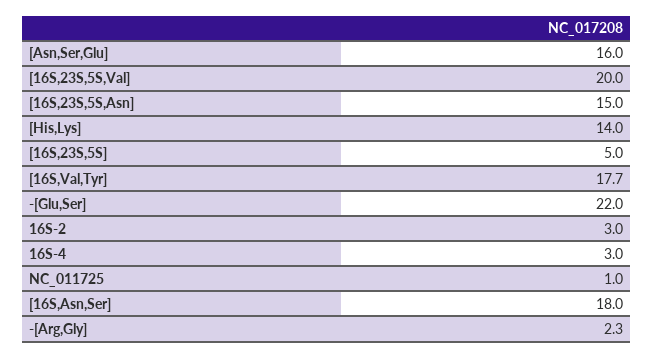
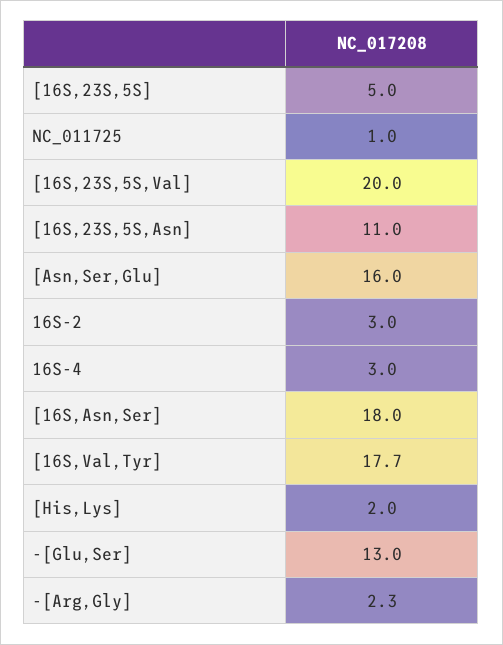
  {
    "[Asn,Ser,Glu]": 16,
    "[16S,23S,5S,Val]": 20,
-   "[16S,23S,5S,Asn]": 15,
+   "[16S,23S,5S,Asn]": 11,
-   "[His,Lys]": 14,
+   "[His,Lys]": 2,
    "[16S,23S,5S]": 5,
    "[16S,Val,Tyr]": 17.7,
-   "-[Glu,Ser]": 22,
+   "-[Glu,Ser]": 13,
    "16S-2": 3,
    "16S-4": 3,
    "NC_011725": 1,
    "[16S,Asn,Ser]": 18,
    "-[Arg,Gly]": 2.3
  }

